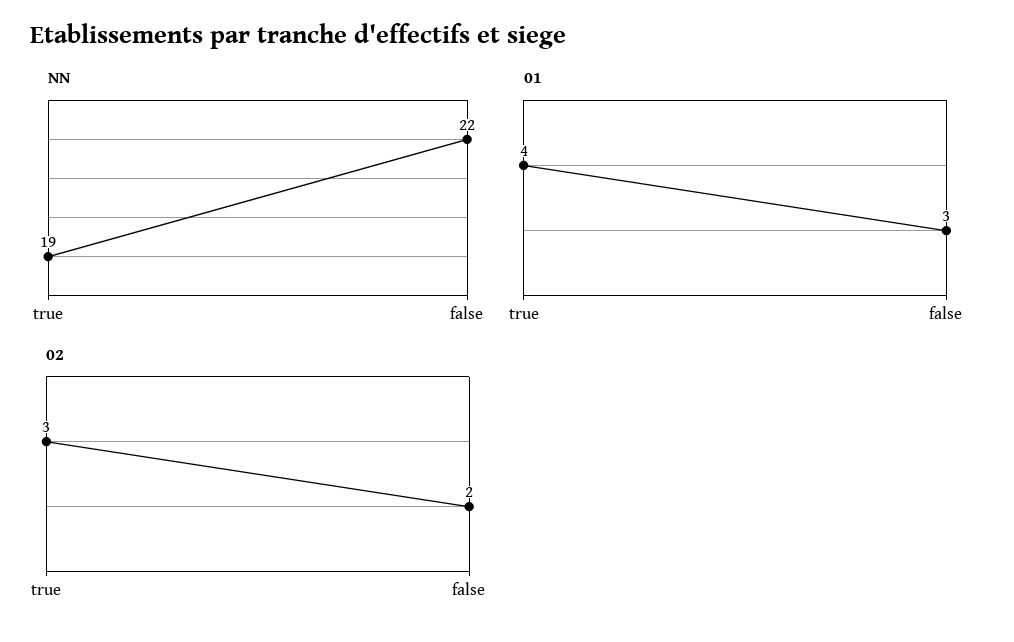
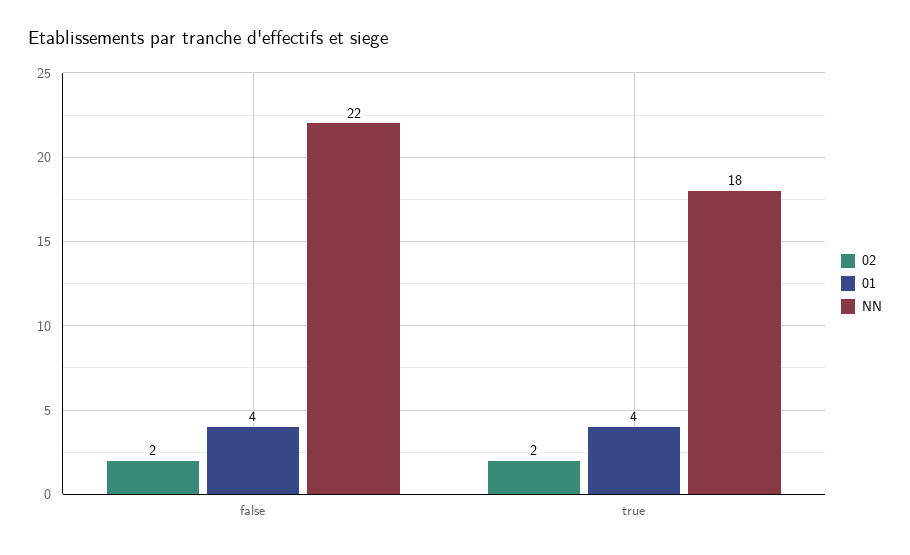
  {
    "NN": {
-     "true": 19,
+     "true": 18,
      "false": 22
    },
    "01": {
      "true": 4,
-     "false": 3
+     "false": 4
    },
    "02": {
-     "true": 3,
+     "true": 2,
      "false": 2
    }
  }

